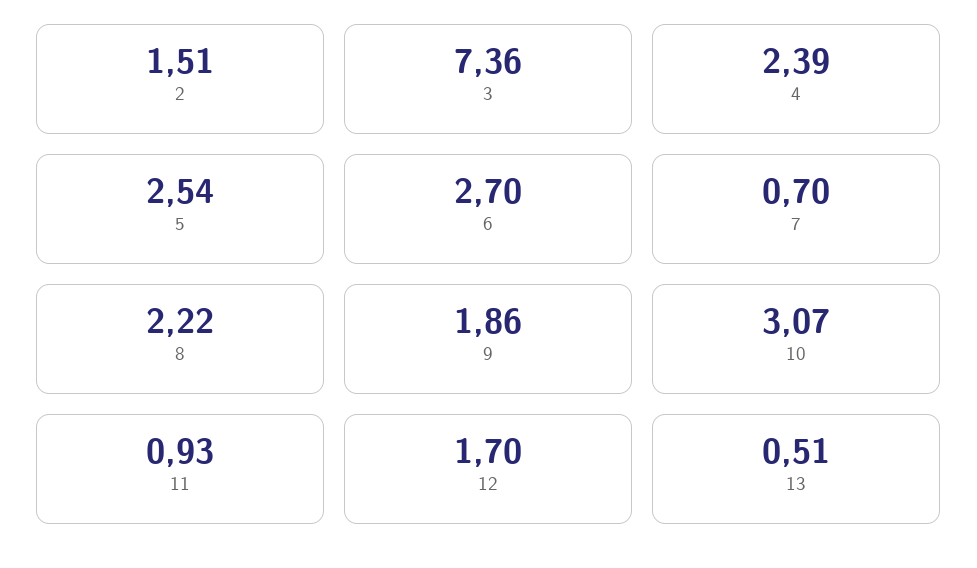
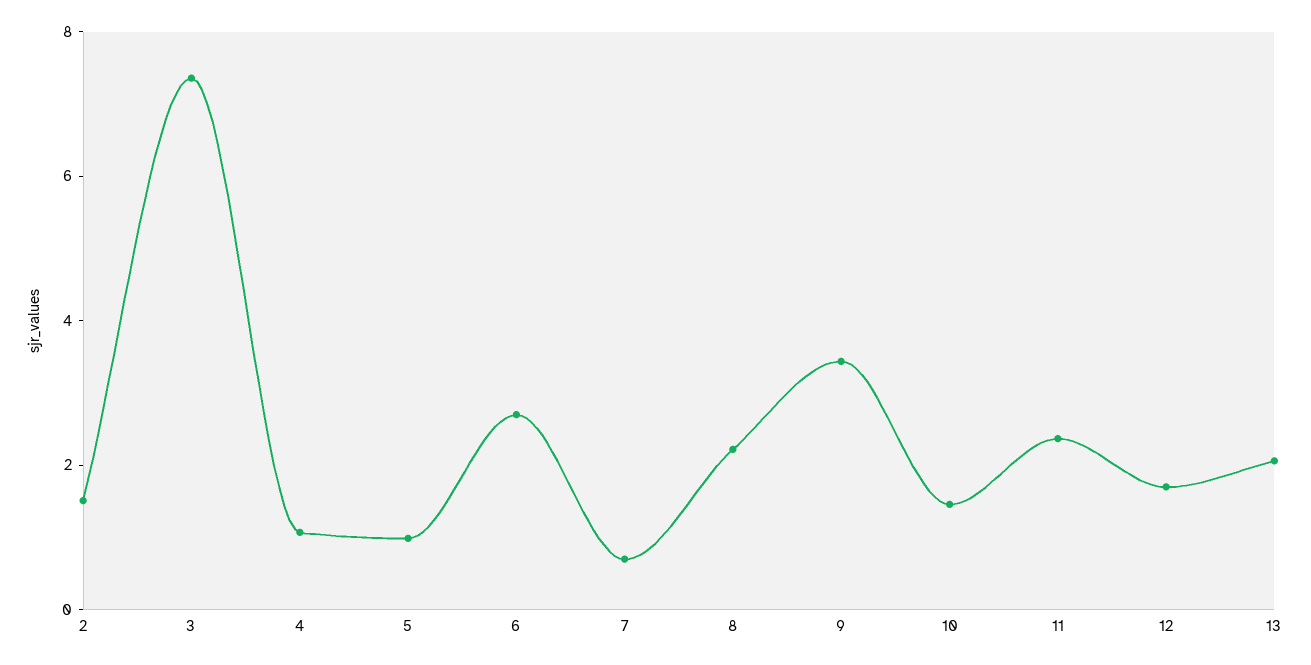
  {
    "2": 1.51,
    "3": 7.36,
-   "4": 2.39,
+   "4": 1,
-   "5": 2.54,
+   "5": 1,
    "6": 2.7,
    "7": 0.7,
    "8": 2.22,
-   "9": 1.86,
+   "9": 3.5,
-   "10": 3.07,
+   "10": 1.5,
-   "11": 0.93,
+   "11": 2.5,
    "12": 1.7,
-   "13": 0.51
+   "13": 2
  }

